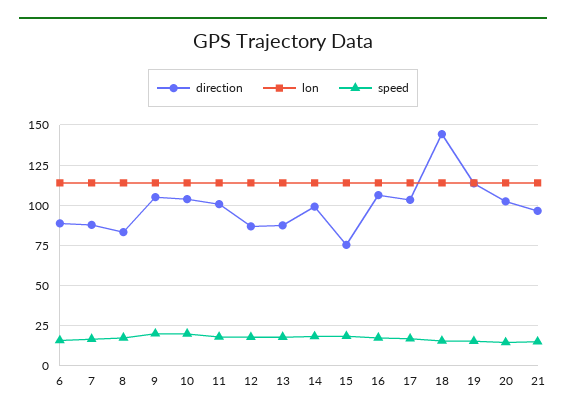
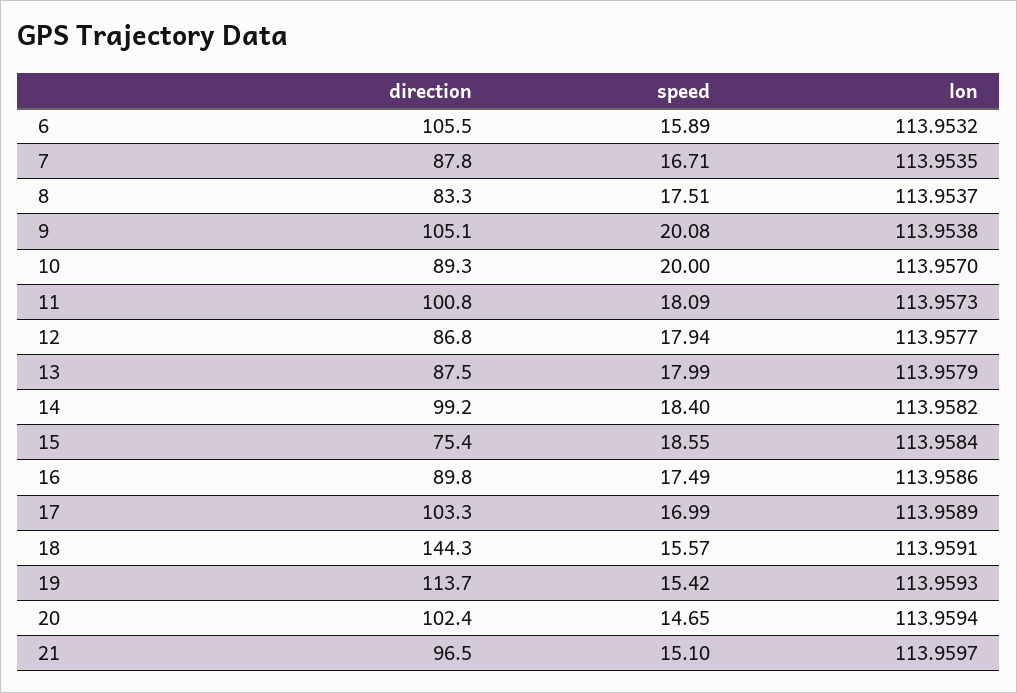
  {
    "direction": {
-     "6": 90,
+     "6": 105.5,
      "7": 87.8,
      "8": 83.3,
      "9": 105.1,
-     "10": 105,
+     "10": 89.3,
      "11": 100.8,
      "12": 86.8,
      "13": 87.5,
      "14": 99.2,
      "15": 75.4,
-     "16": 105,
+     "16": 89.8,
      "17": 103.3,
      "18": 144.3,
      "19": 113.7,
      "20": 102.4,
      "21": 96.5
    },
    "lon": {
      "6": 113.9532,
      "7": 113.9535,
      "8": 113.9537,
      "9": 113.9538,
      "10": 113.957,
      "11": 113.9573,
      "12": 113.9577,
      "13": 113.9579,
      "14": 113.9582,
      "15": 113.9584,
      "16": 113.9586,
      "17": 113.9589,
      "18": 113.9591,
      "19": 113.9593,
      "20": 113.9594,
      "21": 113.9597
    },
    "speed": {
      "6": 15.89,
      "7": 16.71,
      "8": 17.51,
      "9": 20.08,
      "10": 20,
      "11": 18.09,
      "12": 17.94,
      "13": 17.99,
      "14": 18.4,
      "15": 18.55,
      "16": 17.49,
      "17": 16.99,
      "18": 15.57,
      "19": 15.42,
      "20": 14.65,
      "21": 15.1
    }
  }

